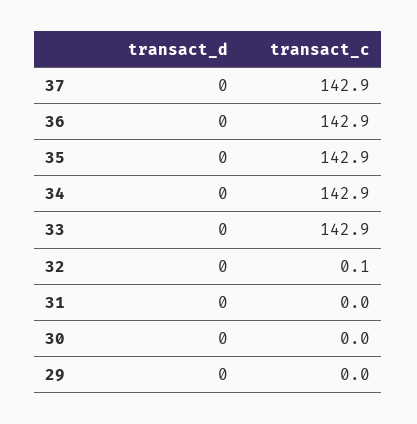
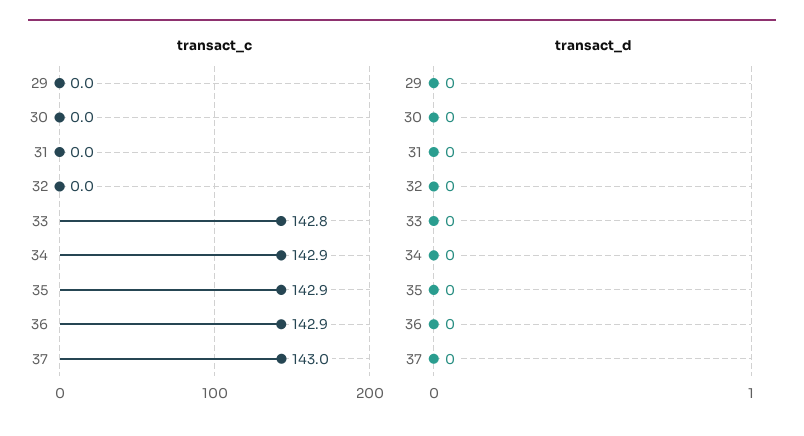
  {
    "transact_d": {
      "37": 0,
      "36": 0,
      "35": 0,
      "34": 0,
      "33": 0,
      "32": 0,
      "31": 0,
      "30": 0,
      "29": 0
    },
    "transact_c": {
-     "37": 142.9,
+     "37": 143,
      "36": 142.9,
      "35": 142.9,
      "34": 142.9,
-     "33": 142.9,
+     "33": 142.8,
-     "32": 0.1,
+     "32": 0,
      "31": 0,
      "30": 0,
      "29": 0
    }
  }

